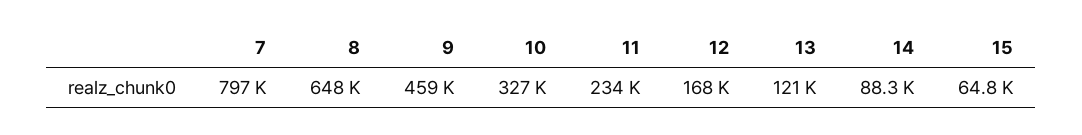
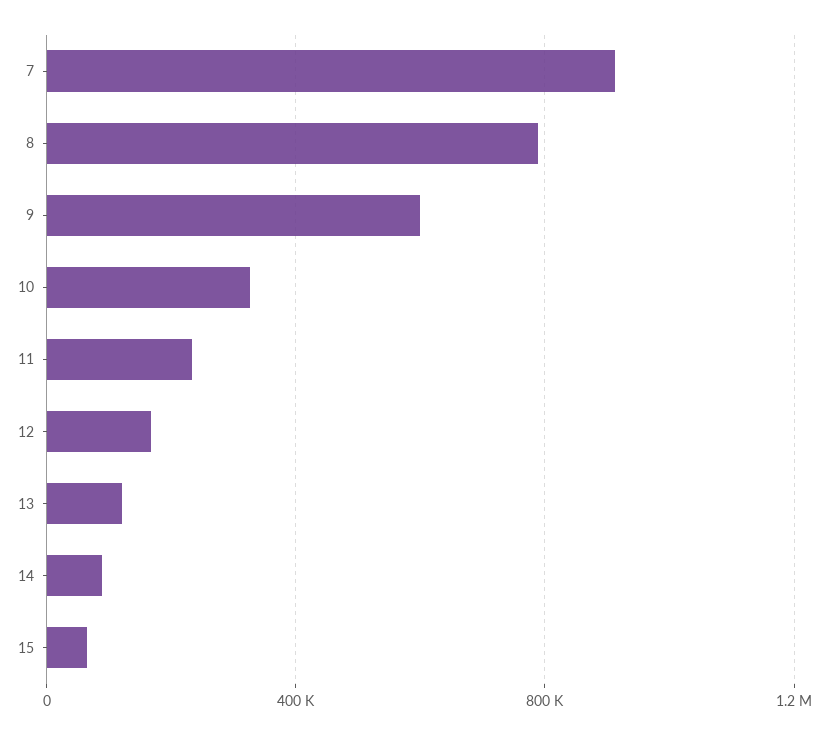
  {
-   "7": 797000,
+   "7": 900000,
-   "8": 648000,
+   "8": 800000,
-   "9": 459000,
+   "9": 600000,
    "10": 327000,
    "11": 234000,
    "12": 168000,
    "13": 121000,
    "14": 88300,
    "15": 64800
  }

